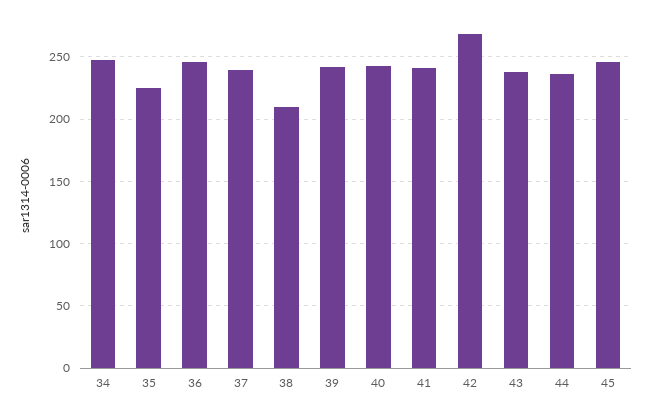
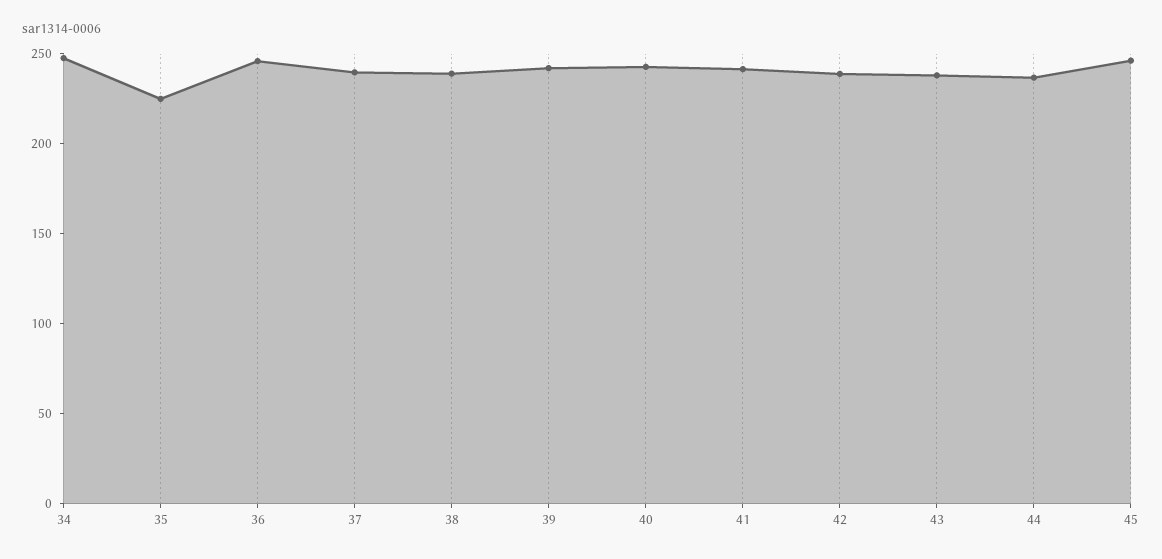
  {
    "34": 245,
    "35": 225,
    "36": 245,
    "37": 240,
-   "38": 210,
+   "38": 240,
    "39": 240,
    "40": 245,
    "41": 240,
-   "42": 270,
+   "42": 240,
    "43": 240,
    "44": 235,
    "45": 245
  }

